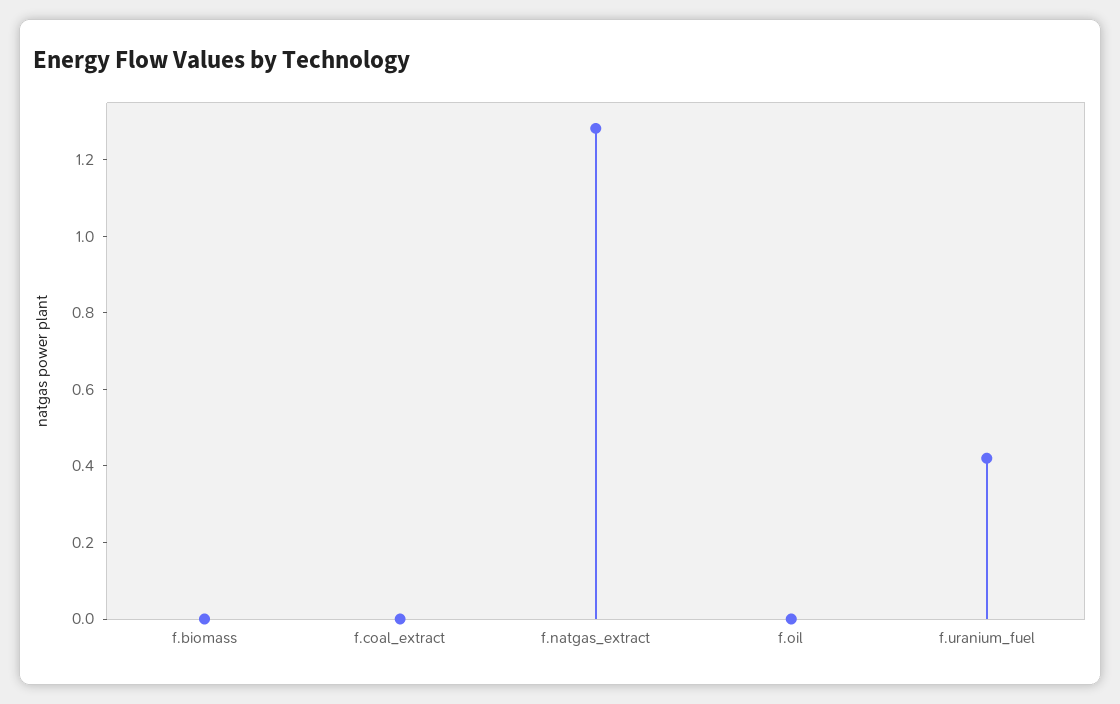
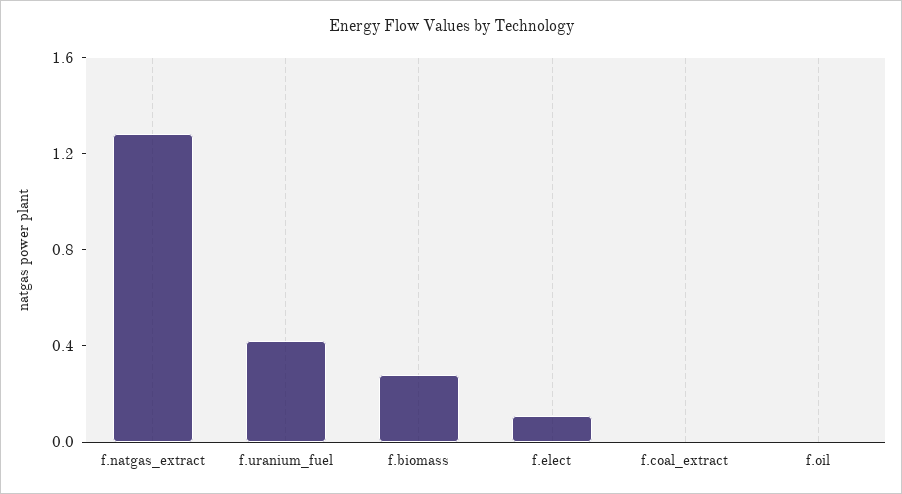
  {
-   "f.biomass": 0,
+   "f.biomass": 0.3,
    "f.coal_extract": 0,
    "f.natgas_extract": 1.3,
    "f.oil": 0,
-   "f.uranium_fuel": 0.4
+   "f.uranium_fuel": 0.4,
+   "f.elect": 0.1
  }

